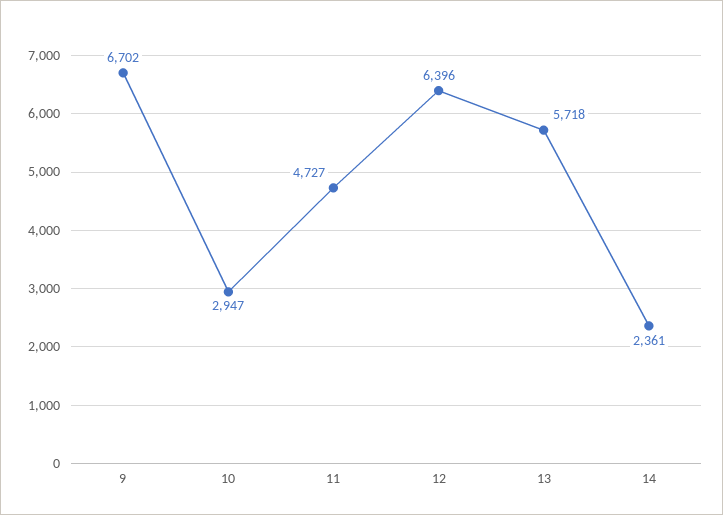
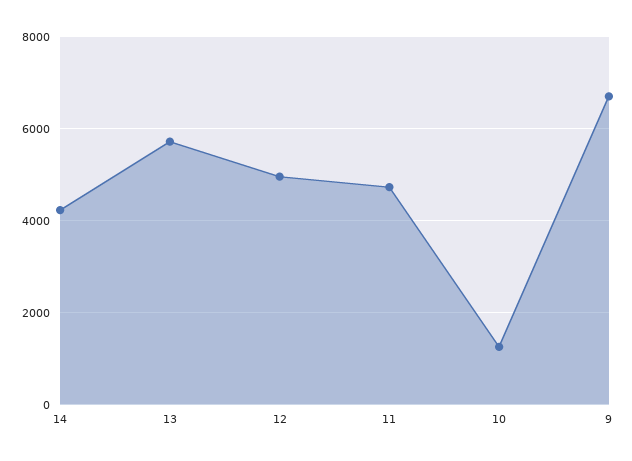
  {
    "9": 6702,
-   "10": 2947,
+   "10": 1200,
    "11": 4727,
-   "12": 6396,
+   "12": 5000,
    "13": 5718,
-   "14": 2361
+   "14": 4200
  }

